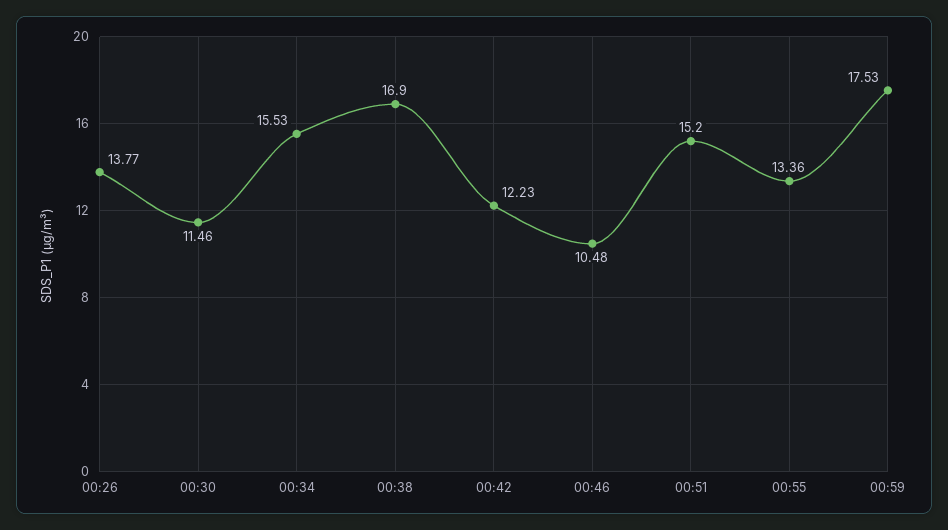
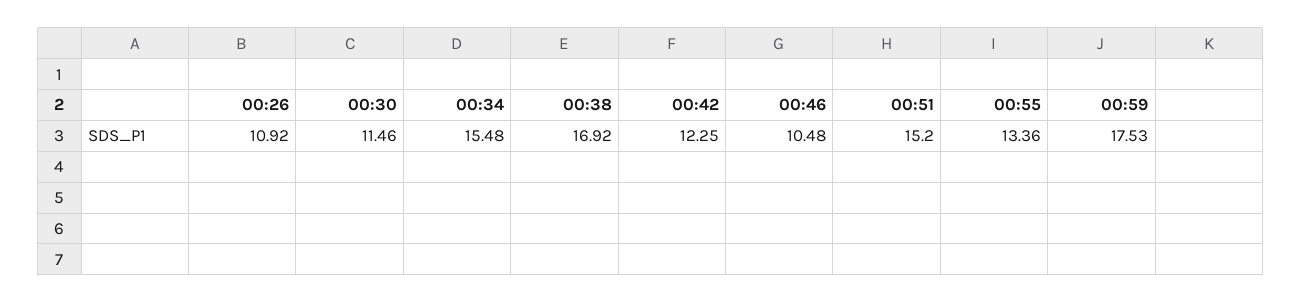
  {
-   "00:26": 13.77,
+   "00:26": 10.92,
    "00:30": 11.46,
-   "00:34": 15.53,
+   "00:34": 15.48,
-   "00:38": 16.9,
+   "00:38": 16.92,
-   "00:42": 12.23,
+   "00:42": 12.25,
    "00:46": 10.48,
    "00:51": 15.2,
    "00:55": 13.36,
    "00:59": 17.53
  }

